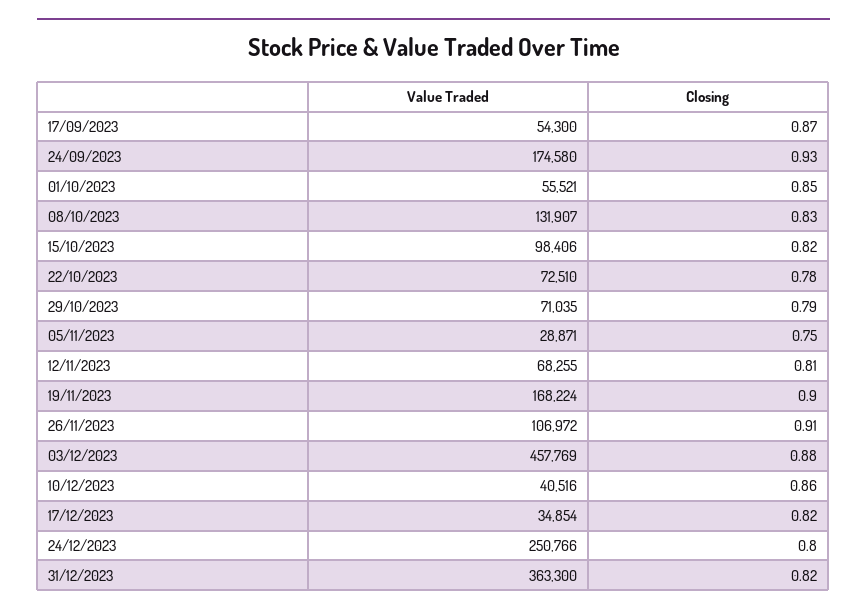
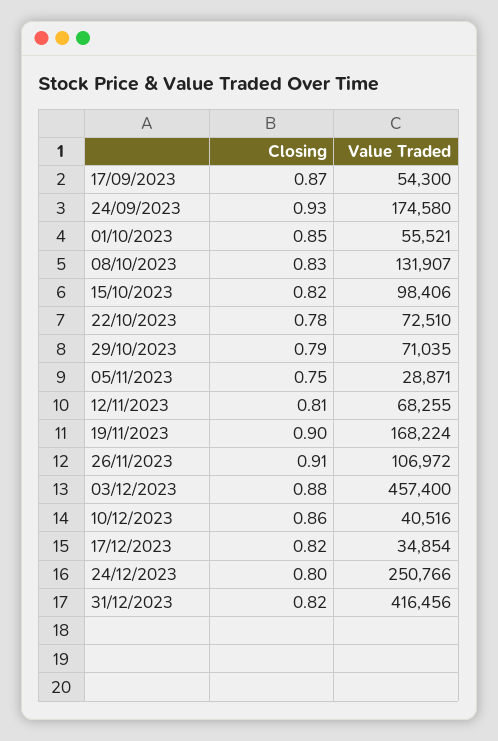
  {
    "Value Traded": {
      "17/09/2023": 54300,
      "24/09/2023": 174580,
      "01/10/2023": 55521,
      "08/10/2023": 131907,
      "15/10/2023": 98406,
      "22/10/2023": 72510,
      "29/10/2023": 71035,
      "05/11/2023": 28871,
      "12/11/2023": 68255,
      "19/11/2023": 168224,
      "26/11/2023": 106972,
-     "03/12/2023": 457769,
+     "03/12/2023": 457400,
      "10/12/2023": 40516,
      "17/12/2023": 34854,
      "24/12/2023": 250766,
-     "31/12/2023": 363300
+     "31/12/2023": 416456
    },
    "Closing": {
      "17/09/2023": 0.87,
      "24/09/2023": 0.93,
      "01/10/2023": 0.85,
      "08/10/2023": 0.83,
      "15/10/2023": 0.82,
      "22/10/2023": 0.78,
      "29/10/2023": 0.79,
      "05/11/2023": 0.75,
      "12/11/2023": 0.81,
      "19/11/2023": 0.9,
      "26/11/2023": 0.91,
      "03/12/2023": 0.88,
      "10/12/2023": 0.86,
      "17/12/2023": 0.82,
      "24/12/2023": 0.8,
      "31/12/2023": 0.82
    }
  }

